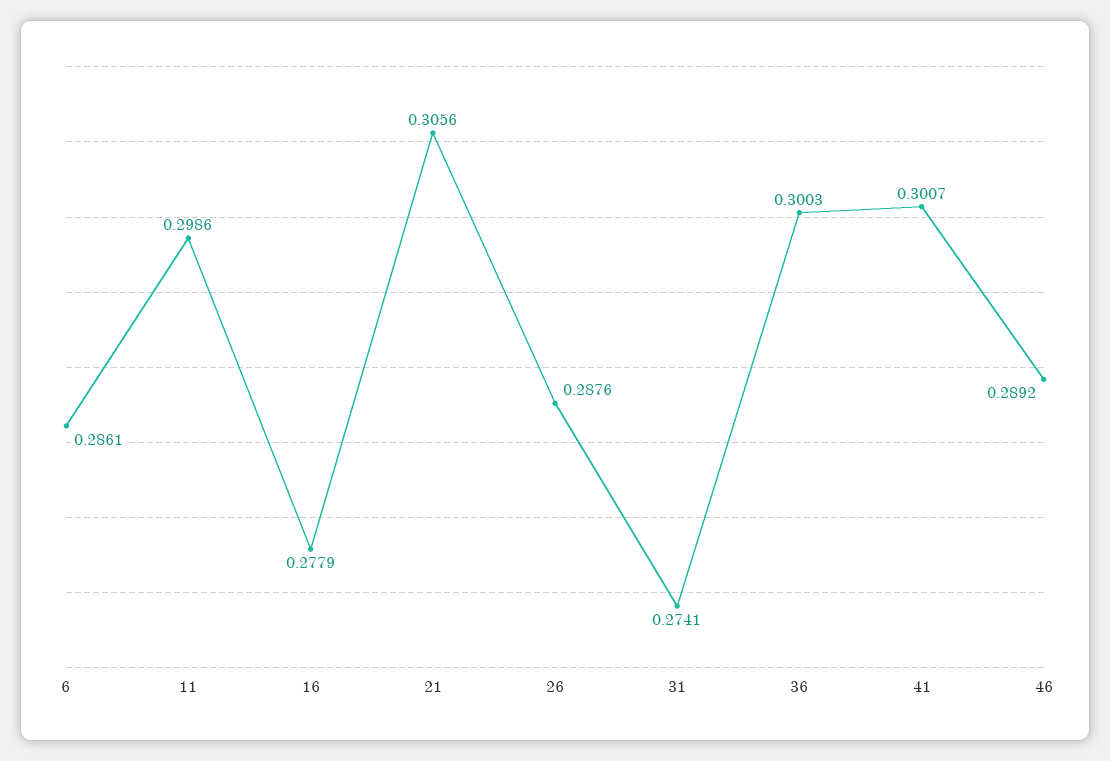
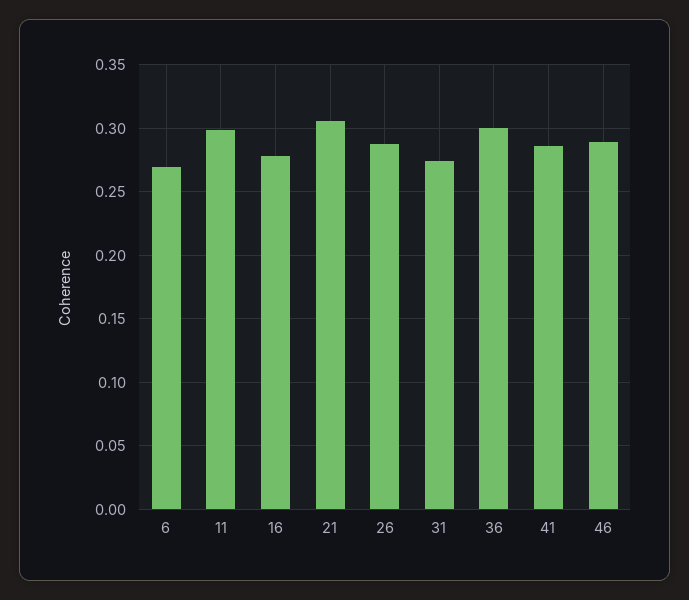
  {
-   "6": 0.2861,
+   "6": 0.27,
    "11": 0.2986,
    "16": 0.2779,
    "21": 0.3056,
    "26": 0.2876,
    "31": 0.2741,
    "36": 0.3003,
-   "41": 0.3007,
+   "41": 0.285,
    "46": 0.2892
  }

